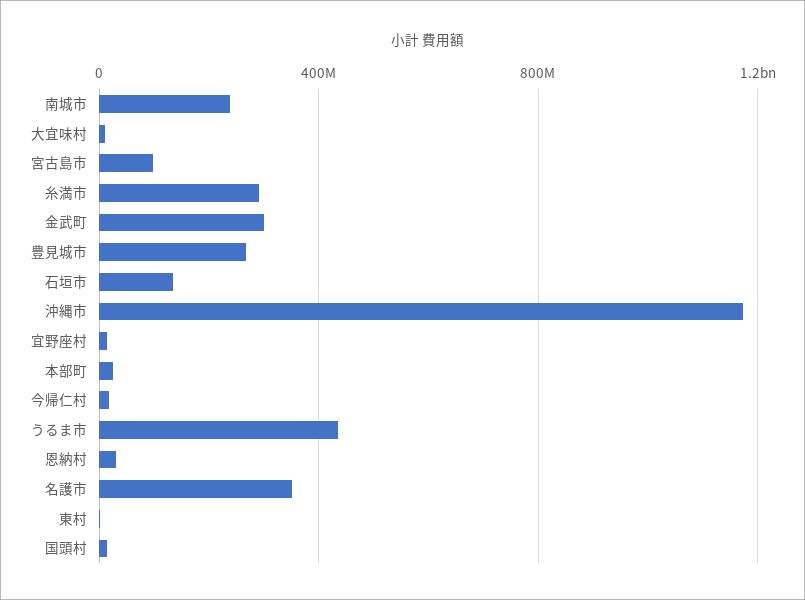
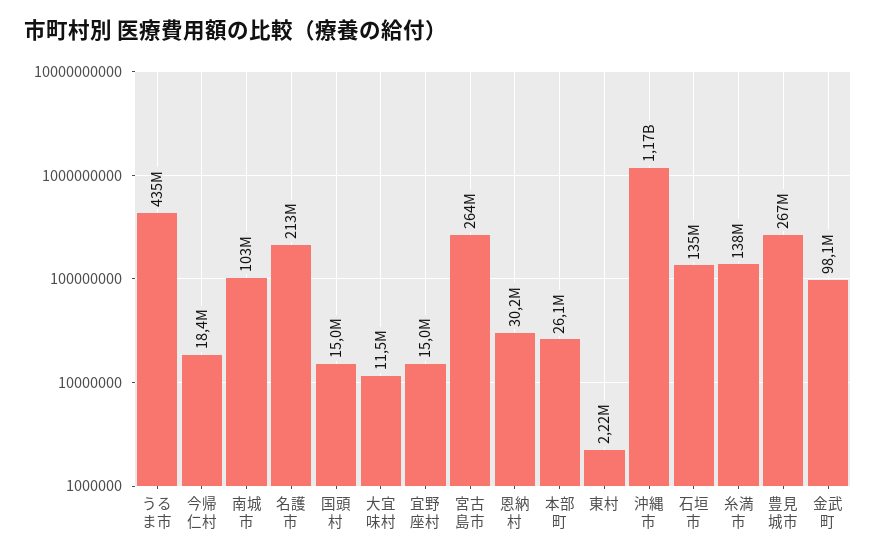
  {
-   "南城市": 250000000,
+   "南城市": 103000000,
    "大宜味村": 11500000,
-   "宮古島市": 100000000,
+   "宮古島市": 264000000,
-   "糸満市": 300000000,
+   "糸満市": 138000000,
-   "金武町": 300000000,
+   "金武町": 98100000,
    "豊見城市": 267000000,
    "石垣市": 135000000,
    "沖縄市": 1170000000,
    "宜野座村": 15000000,
    "本部町": 26100000,
    "今帰仁村": 18400000,
    "うるま市": 435000000,
    "恩納村": 30200000,
-   "名護市": 350000000,
+   "名護市": 213000000,
    "東村": 2220000,
    "国頭村": 15000000
  }

